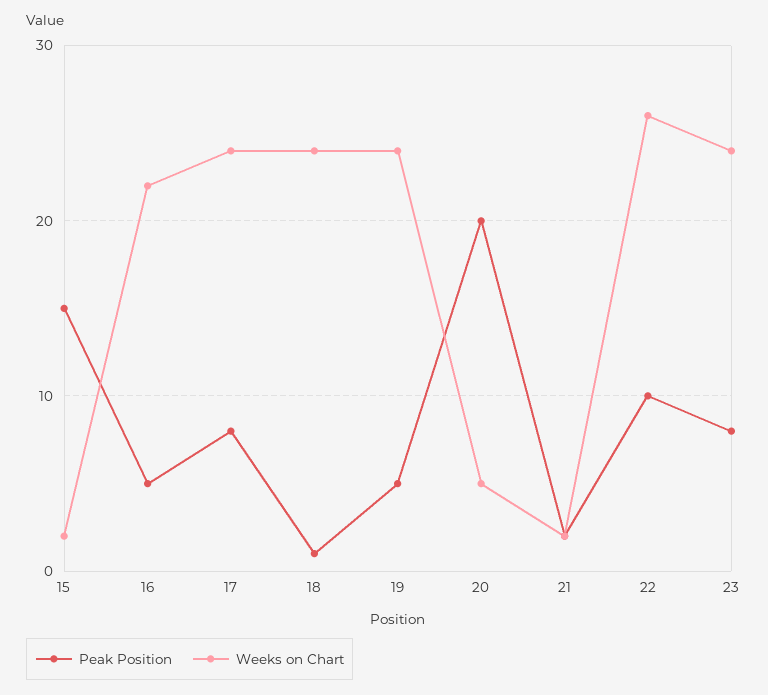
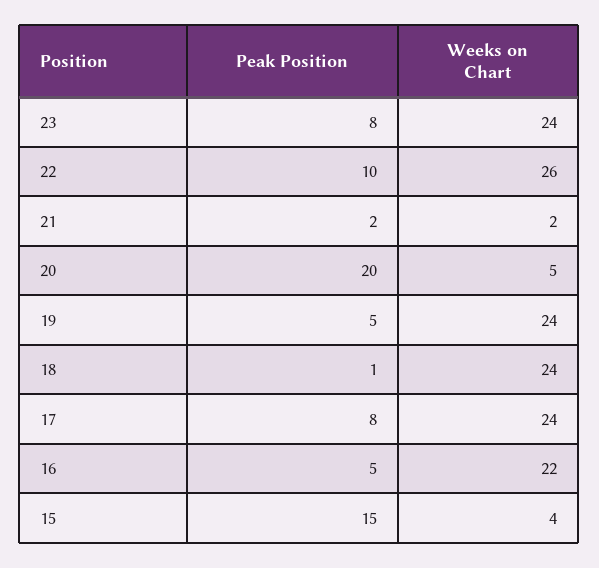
  {
    "Peak Position": {
      "15": 15,
      "16": 5,
      "17": 8,
      "18": 1,
      "19": 5,
      "20": 20,
      "21": 2,
      "22": 10,
      "23": 8
    },
    "Weeks on Chart": {
-     "15": 2,
+     "15": 4,
      "16": 22,
      "17": 24,
      "18": 24,
      "19": 24,
      "20": 5,
      "21": 2,
      "22": 26,
      "23": 24
    }
  }

